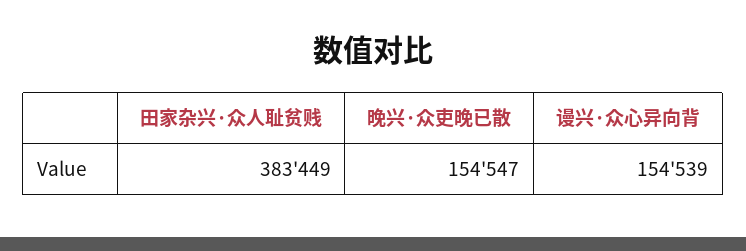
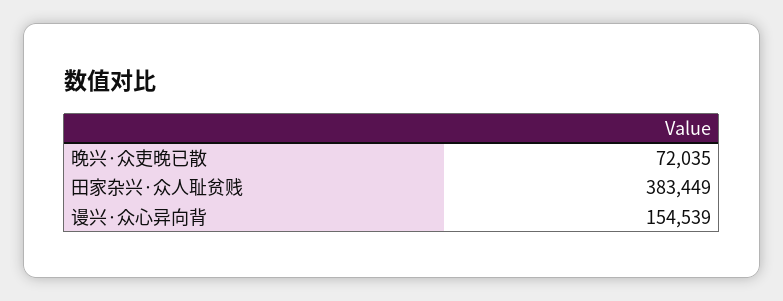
  {
    "田家杂兴·众人耻贫贱": 383449,
-   "晚兴·众吏晚已散": 154547,
+   "晚兴·众吏晚已散": 72035,
    "谩兴·众心异向背": 154539
  }

